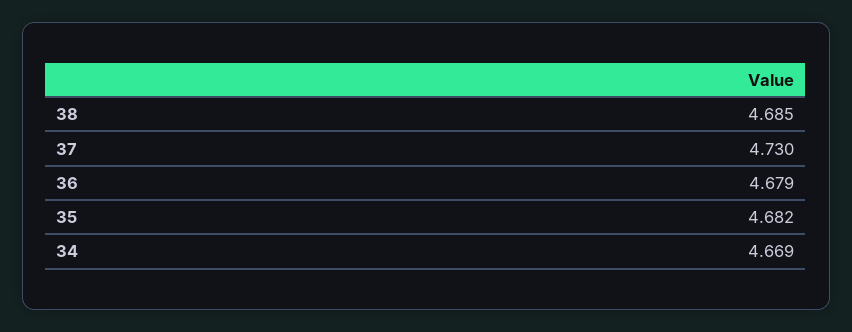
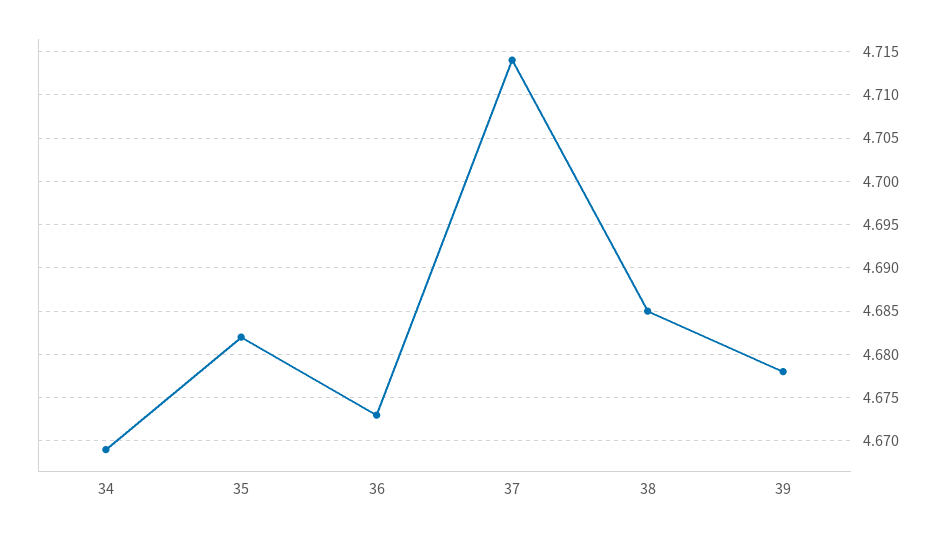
  {
    "38": 4.685,
-   "37": 4.73,
+   "37": 4.714,
-   "36": 4.679,
+   "36": 4.673,
    "35": 4.682,
-   "34": 4.669
+   "34": 4.669,
+   "39": 4.678
  }

